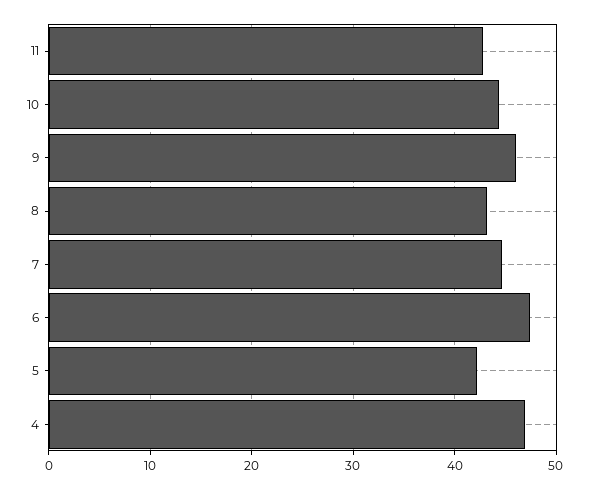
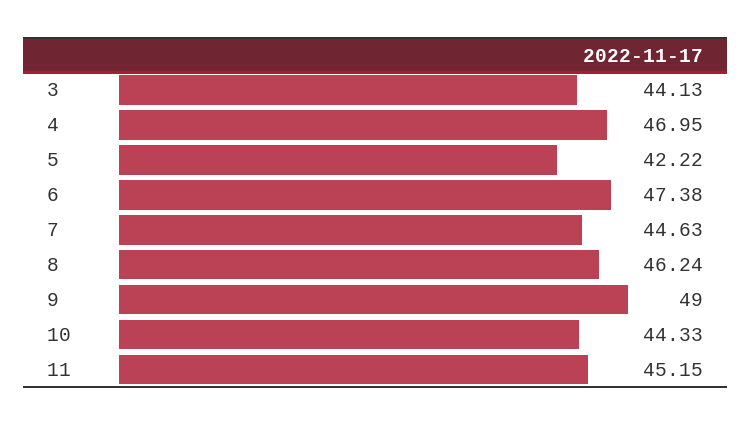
  {
-   "11": 43,
+   "11": 45.15,
    "10": 44.33,
-   "9": 46,
+   "9": 49,
-   "8": 43,
+   "8": 46.24,
    "7": 44.63,
    "6": 47.38,
    "5": 42.22,
-   "4": 46.95
+   "4": 46.95,
+   "3": 44.13
  }

